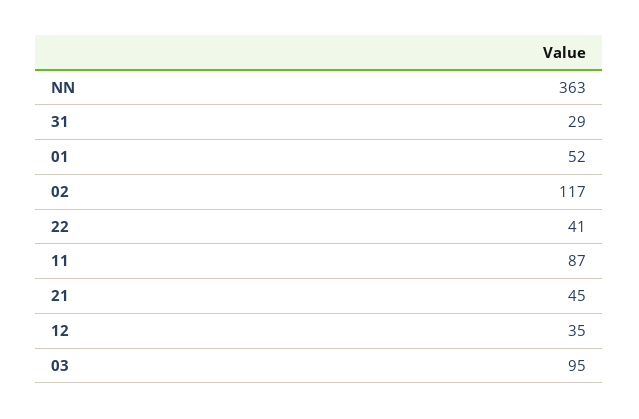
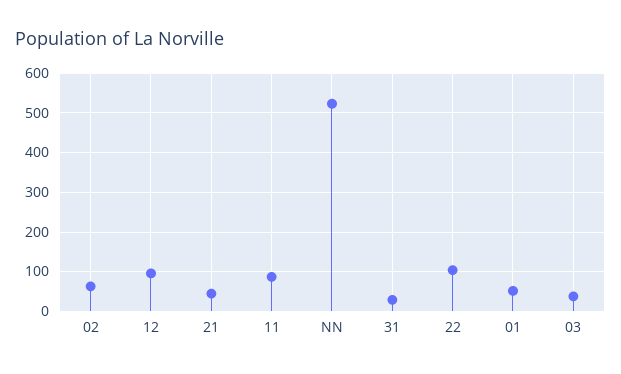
  {
-   "NN": 363,
+   "NN": 520,
    "31": 29,
    "01": 52,
-   "02": 117,
+   "02": 60,
-   "22": 41,
+   "22": 100,
    "11": 87,
    "21": 45,
-   "12": 35,
+   "12": 100,
-   "03": 95
+   "03": 40
  }

